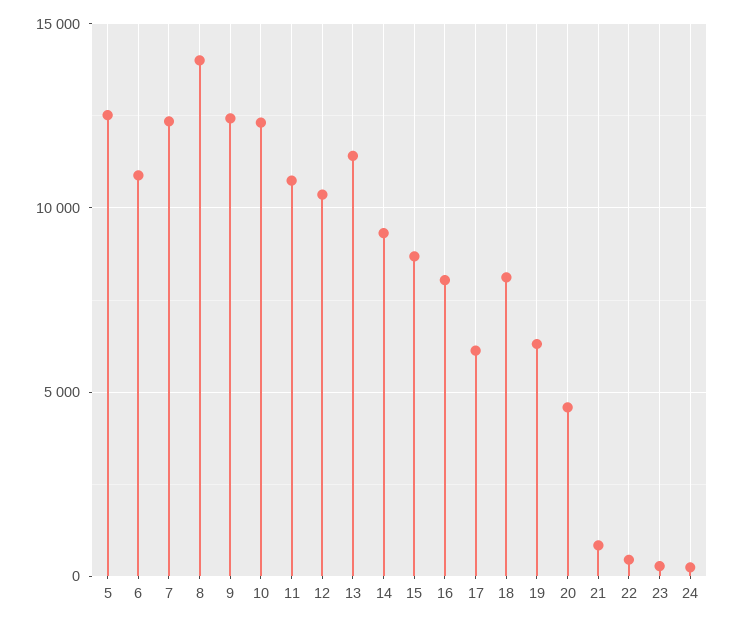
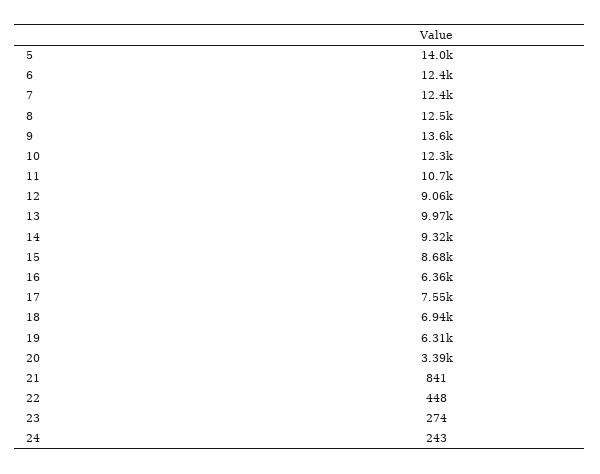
  {
-   "5": 12500,
+   "5": 14000,
-   "6": 11000,
+   "6": 12400,
    "7": 12400,
-   "8": 14000,
+   "8": 12500,
-   "9": 12500,
+   "9": 13600,
    "10": 12300,
    "11": 10700,
-   "12": 10500,
+   "12": 9060,
-   "13": 11500,
+   "13": 9970,
    "14": 9320,
    "15": 8680,
-   "16": 8000,
+   "16": 6360,
-   "17": 6000,
+   "17": 7550,
-   "18": 8000,
+   "18": 6940,
    "19": 6310,
-   "20": 4500,
+   "20": 3390,
    "21": 841,
    "22": 448,
    "23": 274,
    "24": 243
  }

